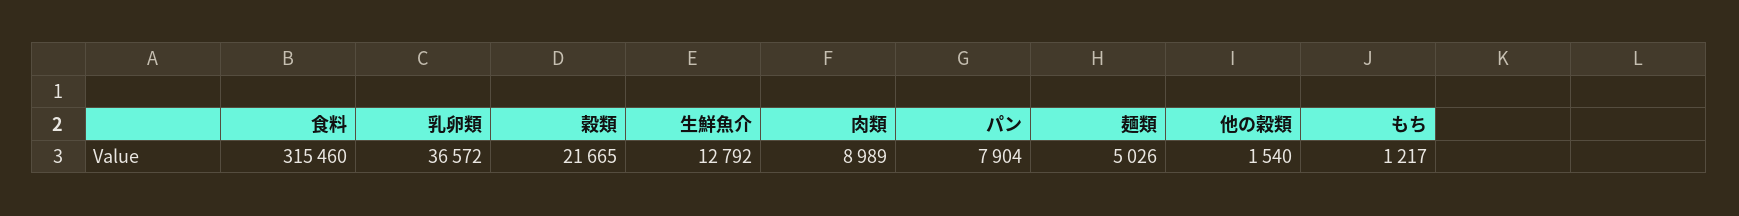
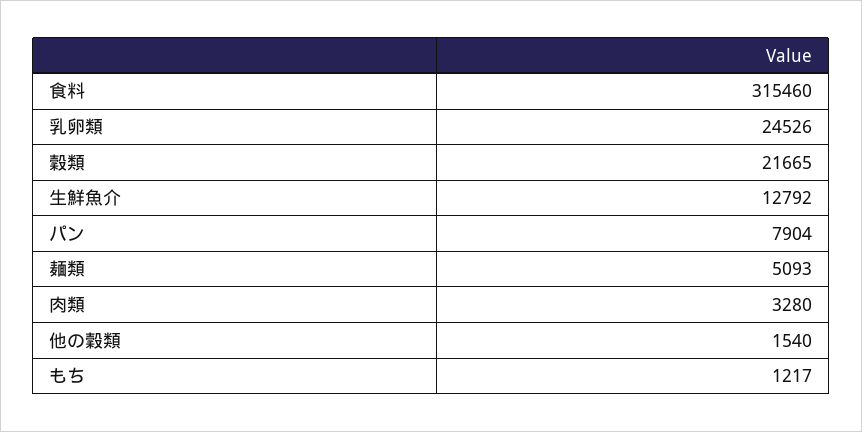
  {
    "食料": 315460,
-   "乳卵類": 36572,
+   "乳卵類": 24526,
    "穀類": 21665,
    "生鮮魚介": 12792,
-   "肉類": 8989,
+   "肉類": 3280,
    "パン": 7904,
-   "麺類": 5026,
+   "麺類": 5093,
    "他の穀類": 1540,
    "もち": 1217
  }

